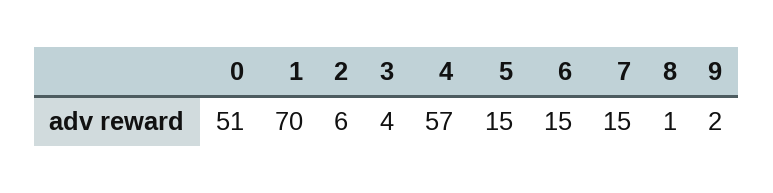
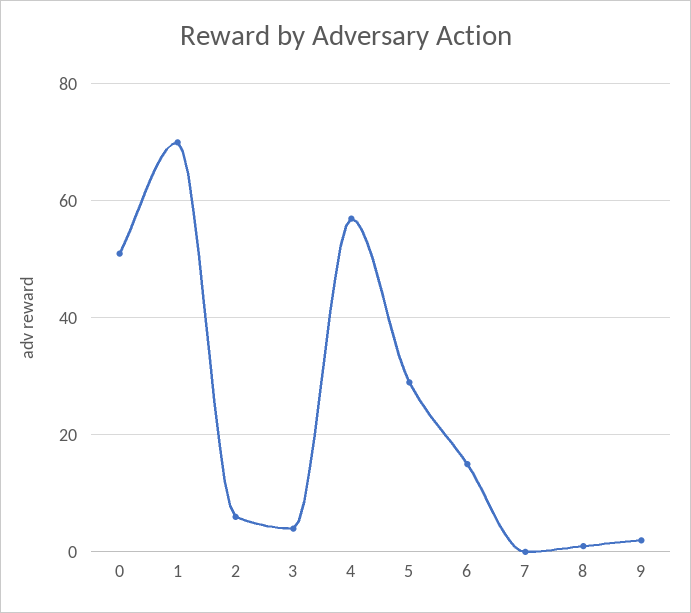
  {
    "0": 51,
    "1": 70,
    "2": 6,
    "3": 4,
    "4": 57,
-   "5": 15,
+   "5": 30,
    "6": 15,
-   "7": 15,
+   "7": 0,
    "8": 1,
    "9": 2
  }

